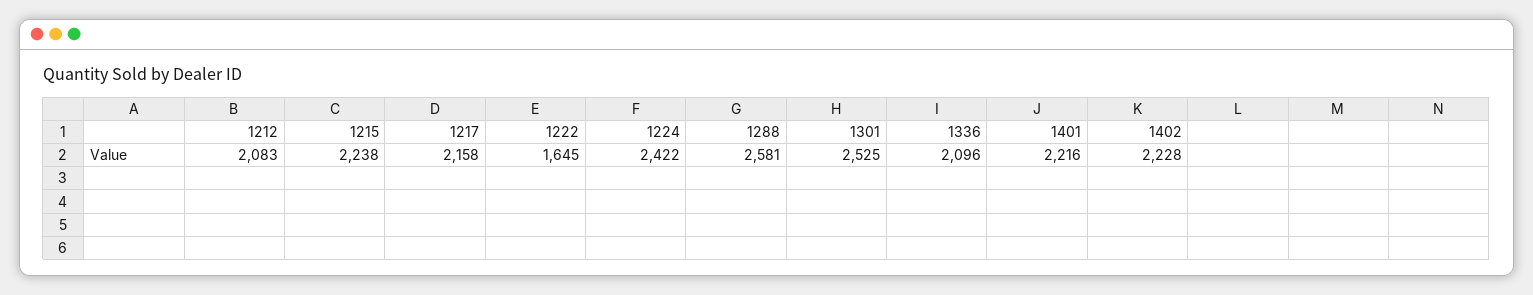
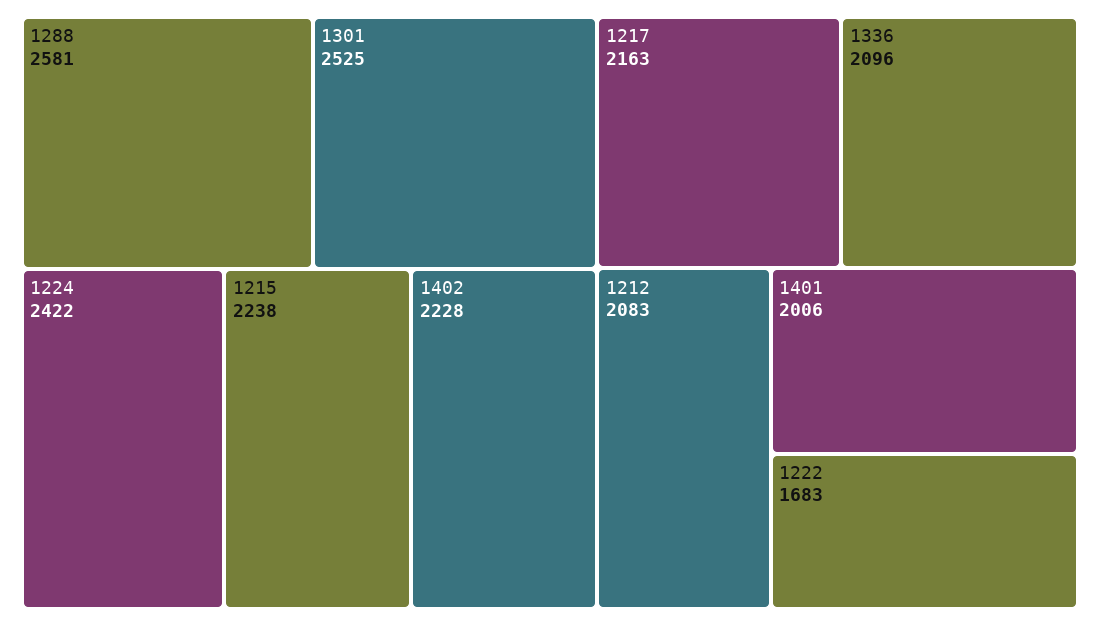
  {
    "1212": 2083,
    "1215": 2238,
-   "1217": 2158,
+   "1217": 2163,
-   "1222": 1645,
+   "1222": 1683,
    "1224": 2422,
    "1288": 2581,
    "1301": 2525,
    "1336": 2096,
-   "1401": 2216,
+   "1401": 2006,
    "1402": 2228
  }

